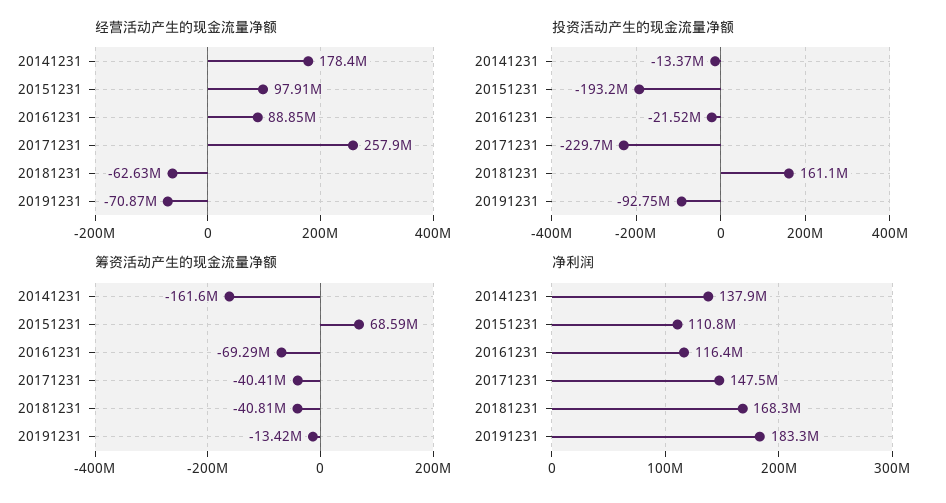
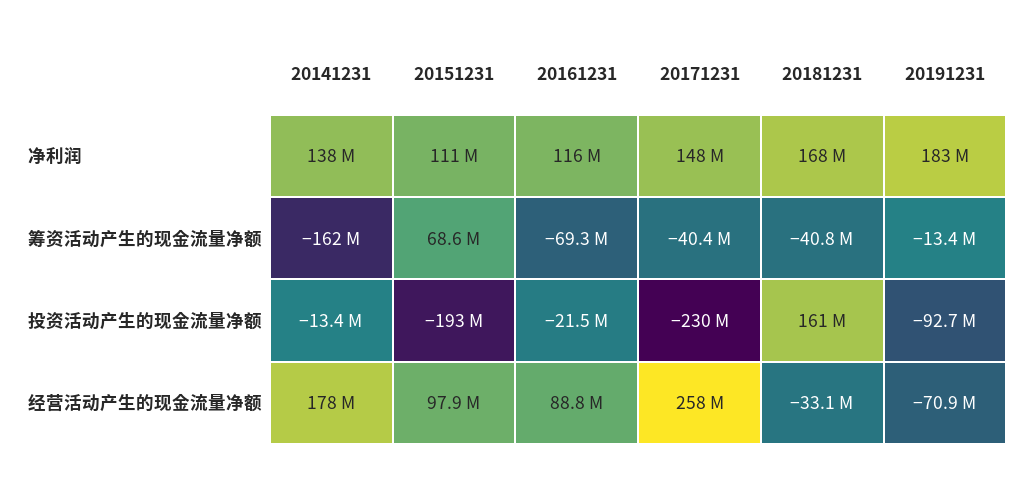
  {
    "经营活动产生的现金流量净额": {
      "20141231": 178400000,
      "20151231": 97910000,
      "20161231": 88850000,
      "20171231": 257900000,
-     "20181231": -62630000,
+     "20181231": -33100000,
      "20191231": -70870000
    },
    "投资活动产生的现金流量净额": {
      "20141231": -13370000,
      "20151231": -193200000,
      "20161231": -21520000,
      "20171231": -229700000,
      "20181231": 161100000,
      "20191231": -92750000
    },
    "筹资活动产生的现金流量净额": {
      "20141231": -161600000,
      "20151231": 68590000,
      "20161231": -69290000,
      "20171231": -40410000,
      "20181231": -40810000,
      "20191231": -13420000
    },
    "净利润": {
      "20141231": 137900000,
      "20151231": 110800000,
      "20161231": 116400000,
      "20171231": 147500000,
      "20181231": 168300000,
      "20191231": 183300000
    }
  }

